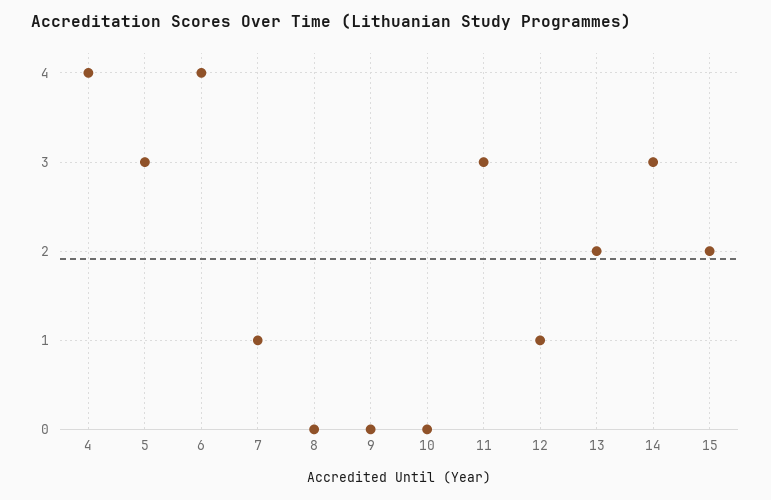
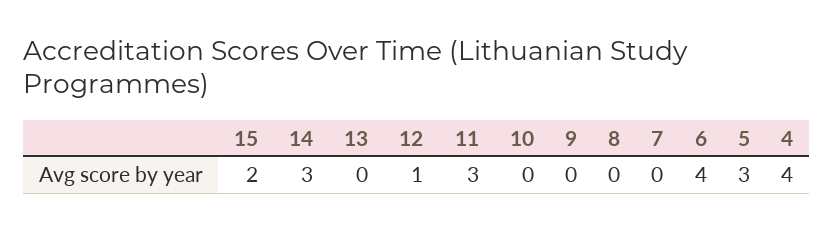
  {
    "4": 4,
    "5": 3,
    "6": 4,
-   "7": 1,
+   "7": 0,
    "8": 0,
    "9": 0,
    "10": 0,
    "11": 3,
    "12": 1,
-   "13": 2,
+   "13": 0,
    "14": 3,
    "15": 2
  }

